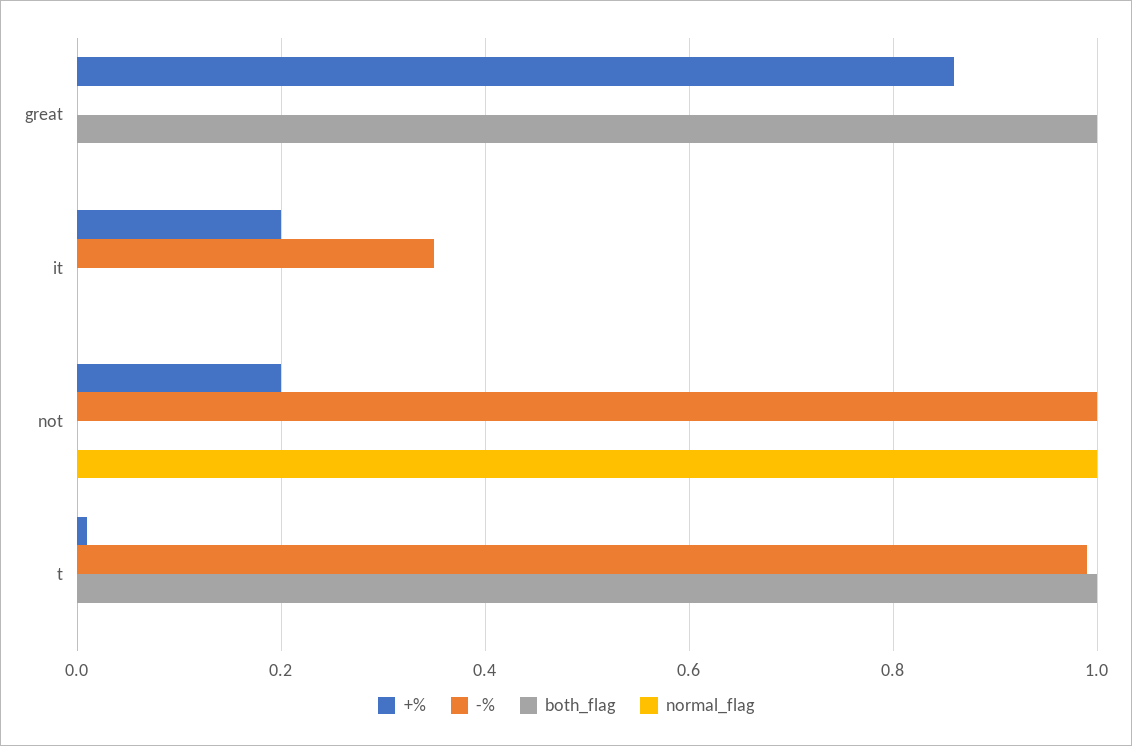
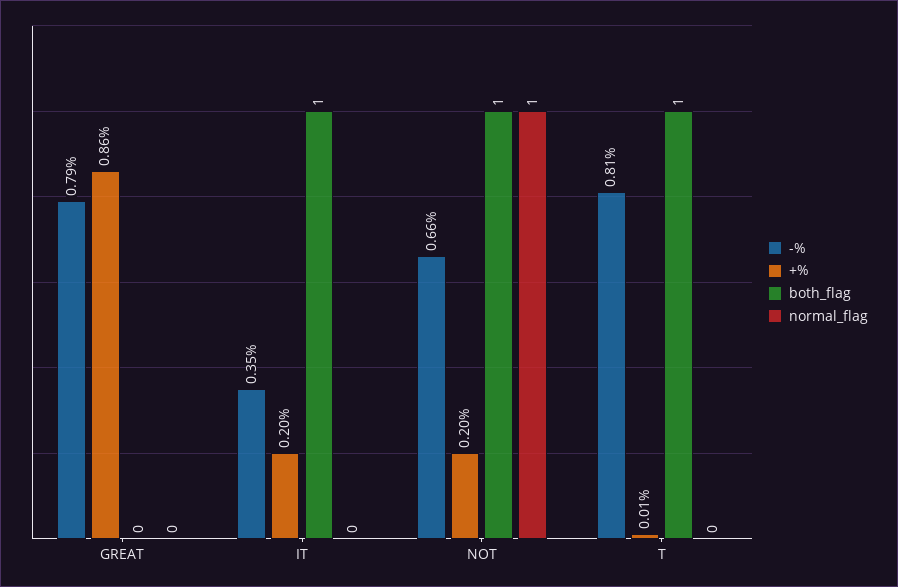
  {
    "+%": {
      "great": 0.86,
      "it": 0.2,
      "not": 0.2,
      "t": 0.01
    },
    "-%": {
-     "great": 0,
+     "great": 0.79,
      "it": 0.35,
-     "not": 1,
+     "not": 0.66,
-     "t": 1
+     "t": 0.81
    },
    "both_flag": {
-     "great": 1,
+     "great": 0,
-     "it": 0,
+     "it": 1,
-     "not": 0,
+     "not": 1,
      "t": 1
    },
    "normal_flag": {
      "great": 0,
      "it": 0,
      "not": 1,
      "t": 0
    }
  }

